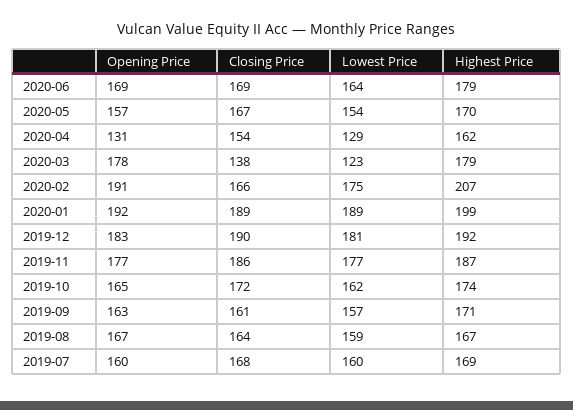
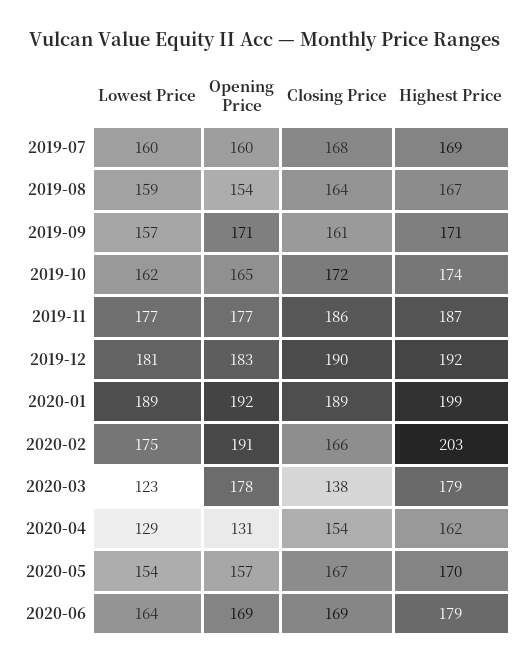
  {
    "Opening Price": {
      "2020-06": 169,
      "2020-05": 157,
      "2020-04": 131,
      "2020-03": 178,
      "2020-02": 191,
      "2020-01": 192,
      "2019-12": 183,
      "2019-11": 177,
      "2019-10": 165,
-     "2019-09": 163,
+     "2019-09": 171,
-     "2019-08": 167,
+     "2019-08": 154,
      "2019-07": 160
    },
    "Closing Price": {
      "2020-06": 169,
      "2020-05": 167,
      "2020-04": 154,
      "2020-03": 138,
      "2020-02": 166,
      "2020-01": 189,
      "2019-12": 190,
      "2019-11": 186,
      "2019-10": 172,
      "2019-09": 161,
      "2019-08": 164,
      "2019-07": 168
    },
    "Lowest Price": {
      "2020-06": 164,
      "2020-05": 154,
      "2020-04": 129,
      "2020-03": 123,
      "2020-02": 175,
      "2020-01": 189,
      "2019-12": 181,
      "2019-11": 177,
      "2019-10": 162,
      "2019-09": 157,
      "2019-08": 159,
      "2019-07": 160
    },
    "Highest Price": {
      "2020-06": 179,
      "2020-05": 170,
      "2020-04": 162,
      "2020-03": 179,
-     "2020-02": 207,
+     "2020-02": 203,
      "2020-01": 199,
      "2019-12": 192,
      "2019-11": 187,
      "2019-10": 174,
      "2019-09": 171,
      "2019-08": 167,
      "2019-07": 169
    }
  }

